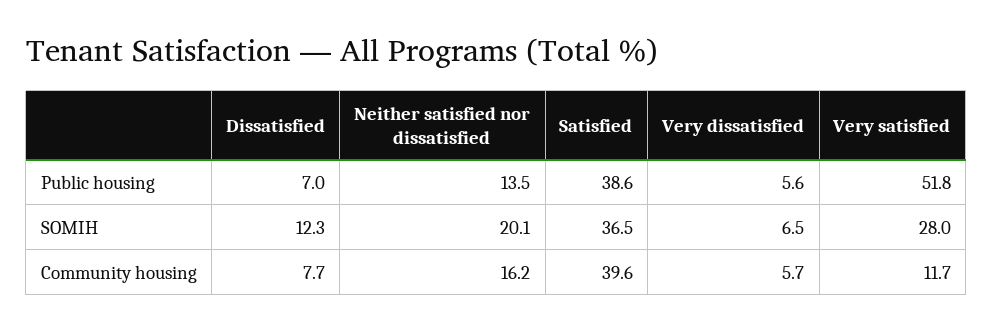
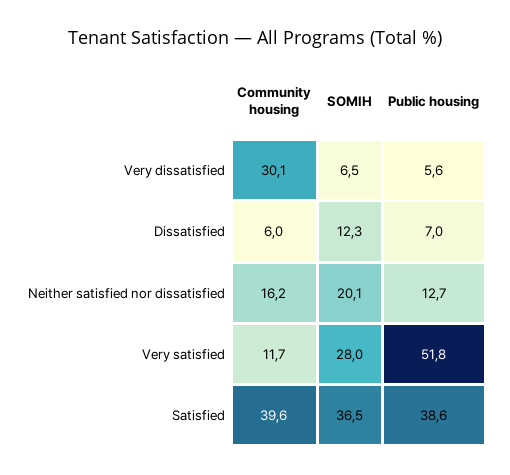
  {
    "Dissatisfied": {
      "Public housing": 7,
      "SOMIH": 12.3,
-     "Community housing": 7.7
+     "Community housing": 6
    },
    "Neither satisfied nor dissatisfied": {
-     "Public housing": 13.5,
+     "Public housing": 12.7,
      "SOMIH": 20.1,
      "Community housing": 16.2
    },
    "Satisfied": {
      "Public housing": 38.6,
      "SOMIH": 36.5,
      "Community housing": 39.6
    },
    "Very dissatisfied": {
      "Public housing": 5.6,
      "SOMIH": 6.5,
-     "Community housing": 5.7
+     "Community housing": 30.1
    },
    "Very satisfied": {
      "Public housing": 51.8,
      "SOMIH": 28,
      "Community housing": 11.7
    }
  }

